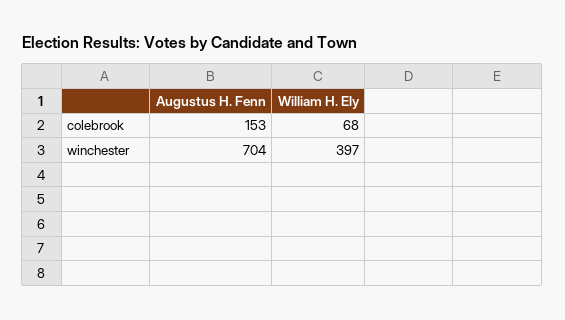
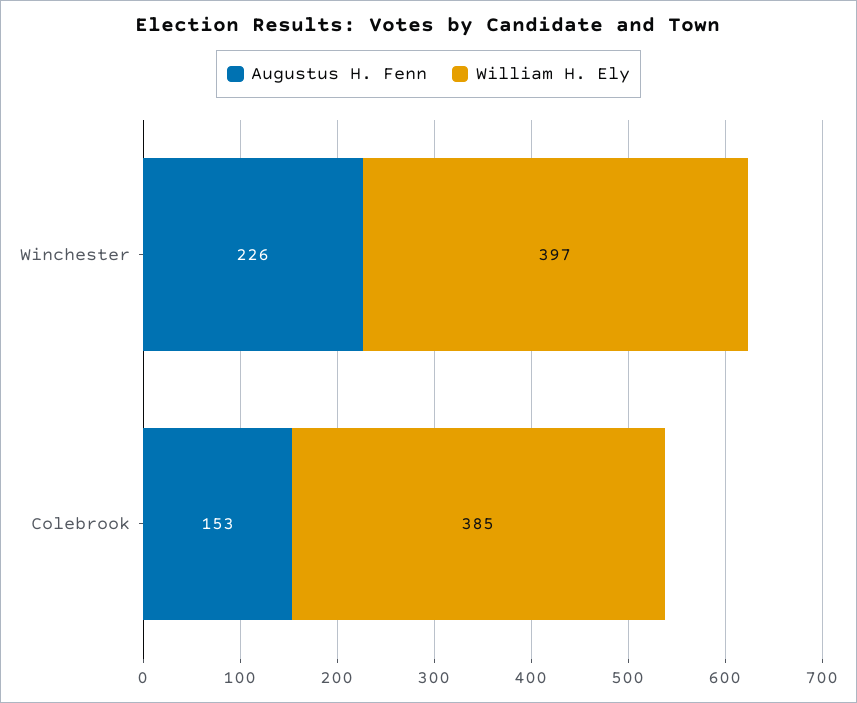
  {
    "Augustus H. Fenn": {
      "colebrook": 153,
-     "winchester": 704
+     "winchester": 226
    },
    "William H. Ely": {
-     "colebrook": 68,
+     "colebrook": 385,
      "winchester": 397
    }
  }

